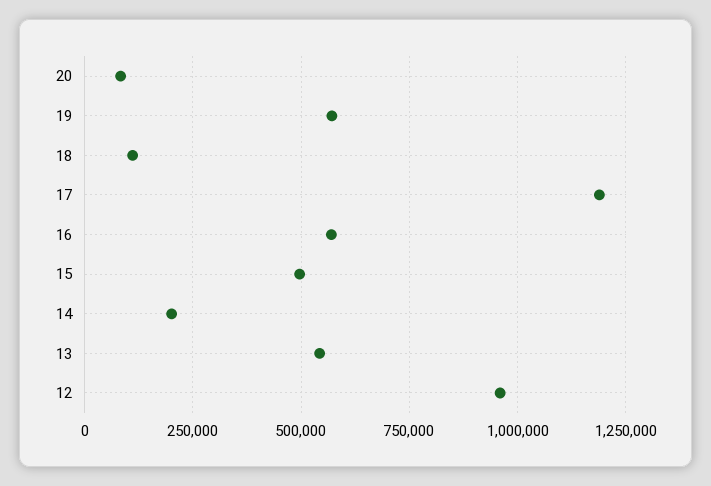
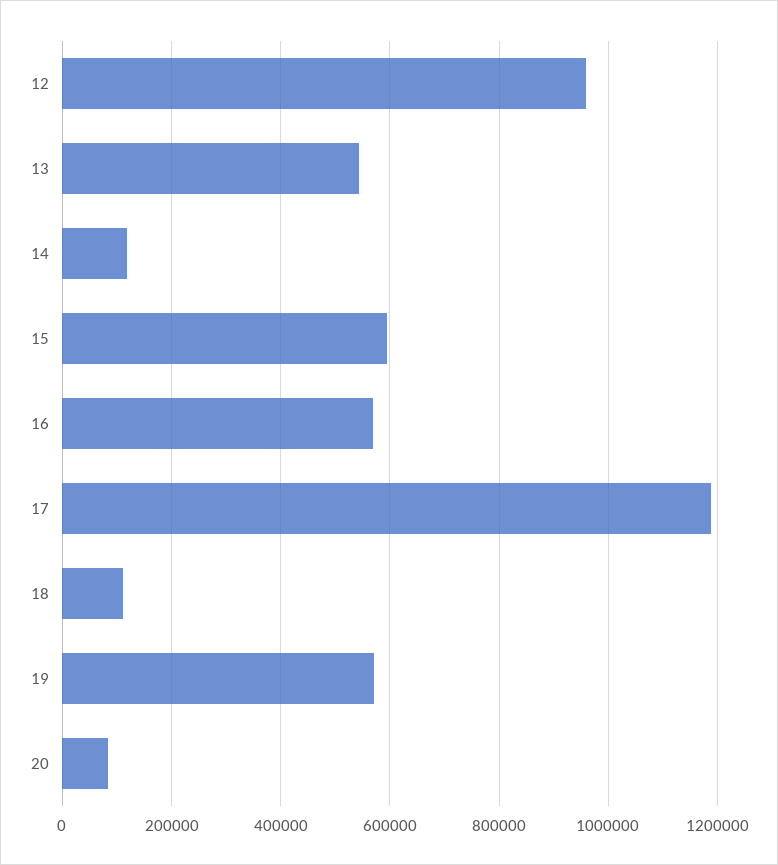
  {
    "20": 80000,
    "19": 580000,
    "18": 120000,
    "17": 1180000,
    "16": 560000,
-   "15": 500000,
+   "15": 600000,
-   "14": 200000,
+   "14": 120000,
    "13": 540000,
    "12": 960000
  }

